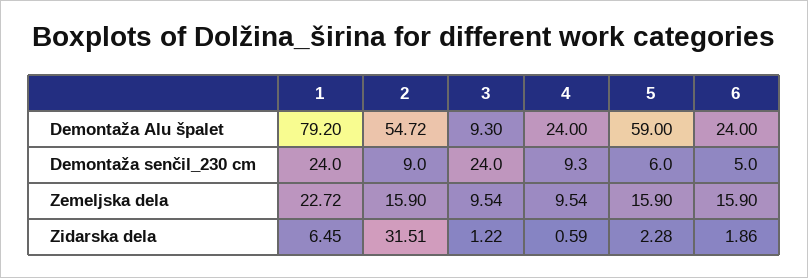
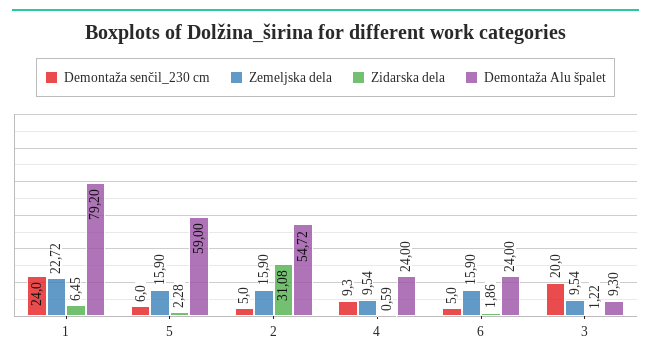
  {
    "Demontaža Alu špalet": {
      "1": 79.2,
      "2": 54.72,
      "3": 9.3,
      "4": 24,
      "5": 59,
      "6": 24
    },
    "Demontaža senčil_230 cm": {
      "1": 24,
-     "2": 9,
+     "2": 5,
-     "3": 24,
+     "3": 20,
      "4": 9.3,
      "5": 6,
      "6": 5
    },
    "Zemeljska dela": {
      "1": 22.72,
      "2": 15.9,
      "3": 9.54,
      "4": 9.54,
      "5": 15.9,
      "6": 15.9
    },
    "Zidarska dela": {
      "1": 6.45,
-     "2": 31.51,
+     "2": 31.08,
      "3": 1.22,
      "4": 0.59,
      "5": 2.28,
      "6": 1.86
    }
  }

